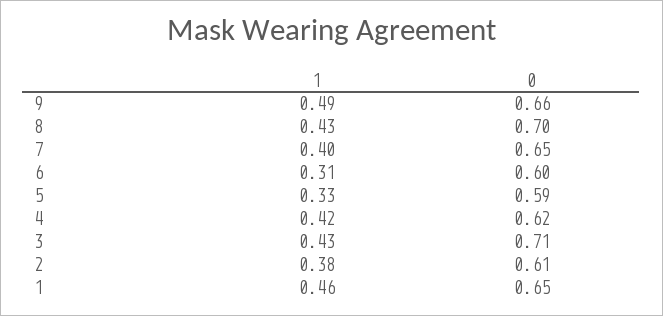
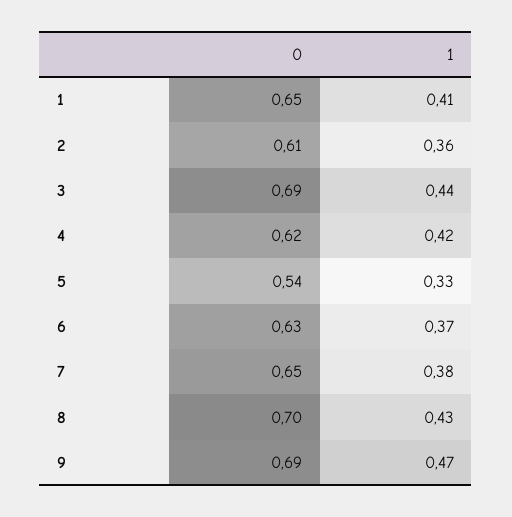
  {
    "1": {
-     "9": 0.49,
+     "9": 0.47,
      "8": 0.43,
-     "7": 0.4,
+     "7": 0.38,
-     "6": 0.31,
+     "6": 0.37,
      "5": 0.33,
      "4": 0.42,
-     "3": 0.43,
+     "3": 0.44,
-     "2": 0.38,
+     "2": 0.36,
-     "1": 0.46
+     "1": 0.41
    },
    "0": {
-     "9": 0.66,
+     "9": 0.69,
      "8": 0.7,
      "7": 0.65,
-     "6": 0.6,
+     "6": 0.63,
-     "5": 0.59,
+     "5": 0.54,
      "4": 0.62,
-     "3": 0.71,
+     "3": 0.69,
      "2": 0.61,
      "1": 0.65
    }
  }

